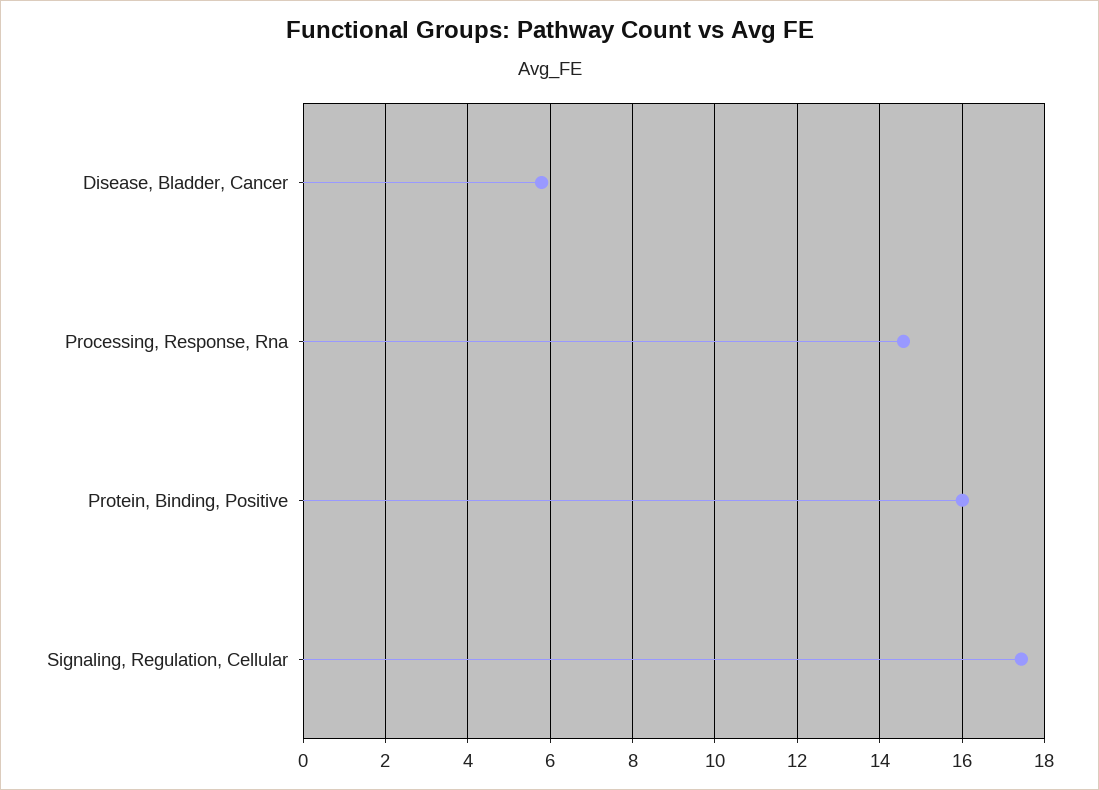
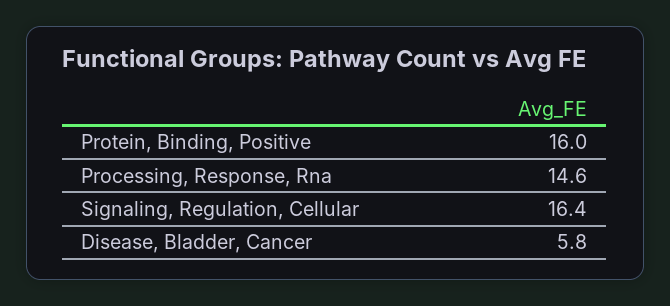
  {
    "Disease, Bladder, Cancer": 5.8,
    "Processing, Response, Rna": 14.6,
    "Protein, Binding, Positive": 16,
-   "Signaling, Regulation, Cellular": 17.4
+   "Signaling, Regulation, Cellular": 16.4
  }

